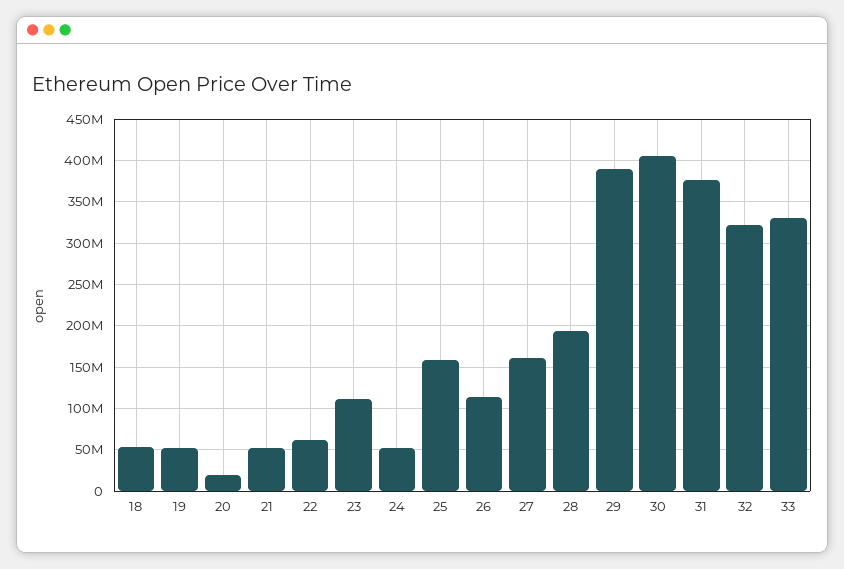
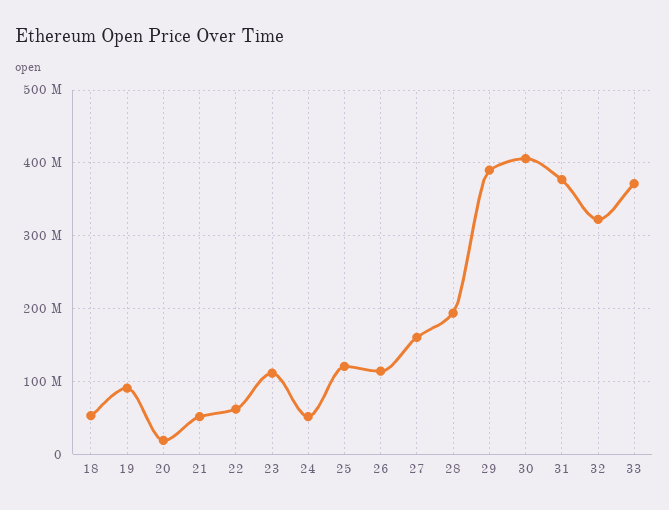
  {
    "18": 50000000,
-   "19": 50000000,
+   "19": 90000000,
    "20": 20000000,
    "21": 50000000,
    "22": 60000000,
    "23": 110000000,
    "24": 50000000,
-   "25": 160000000,
+   "25": 120000000,
    "26": 110000000,
    "27": 160000000,
    "28": 190000000,
    "29": 390000000,
    "30": 410000000,
    "31": 380000000,
    "32": 320000000,
-   "33": 330000000
+   "33": 370000000
  }

